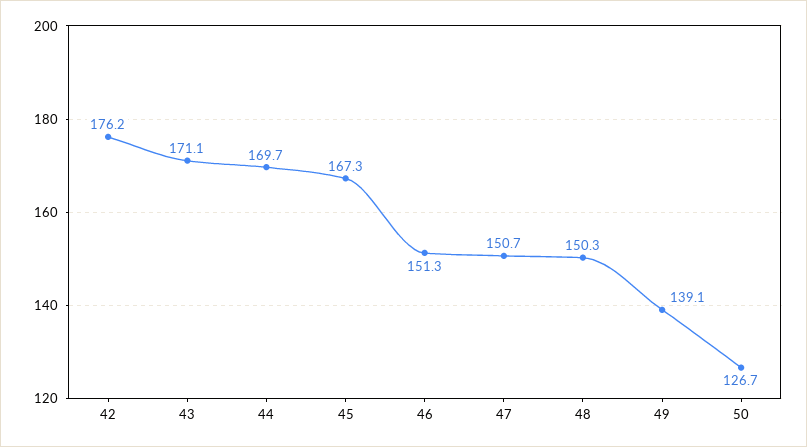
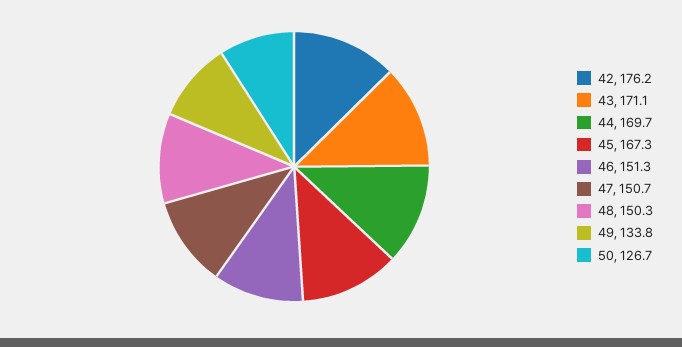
  {
    "42": 176.2,
    "43": 171.1,
    "44": 169.7,
    "45": 167.3,
    "46": 151.3,
    "47": 150.7,
    "48": 150.3,
-   "49": 139.1,
+   "49": 133.8,
    "50": 126.7
  }

